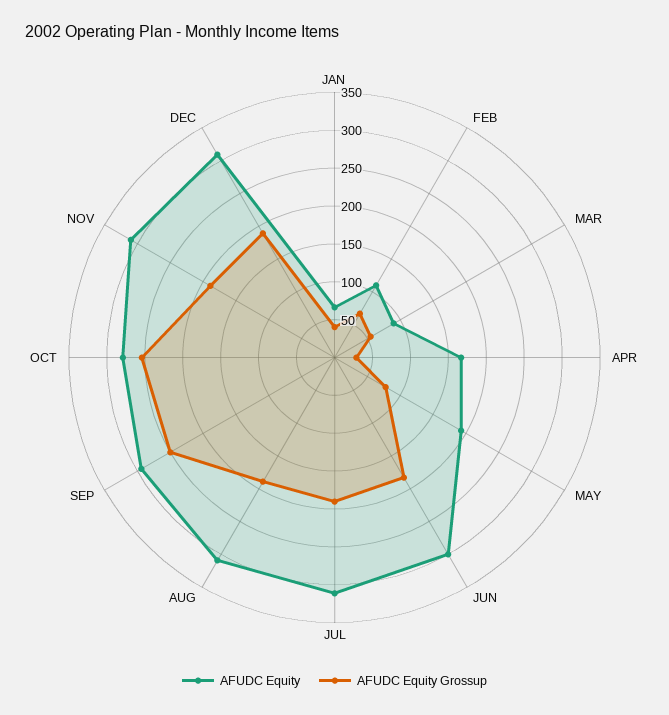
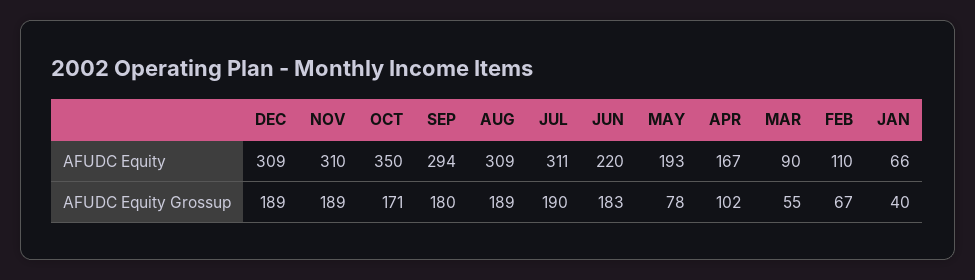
  {
    "AFUDC Equity": {
      "JAN": 66,
      "FEB": 110,
      "MAR": 90,
      "APR": 167,
      "MAY": 193,
-     "JUN": 300,
+     "JUN": 220,
      "JUL": 311,
      "AUG": 309,
      "SEP": 294,
-     "OCT": 275,
+     "OCT": 350,
      "NOV": 310,
      "DEC": 309
    },
    "AFUDC Equity Grossup": {
      "JAN": 40,
      "FEB": 67,
      "MAR": 55,
-     "APR": 25,
+     "APR": 102,
      "MAY": 78,
      "JUN": 183,
      "JUL": 190,
      "AUG": 189,
-     "SEP": 250,
+     "SEP": 180,
-     "OCT": 250,
+     "OCT": 171,
      "NOV": 189,
      "DEC": 189
    }
  }

